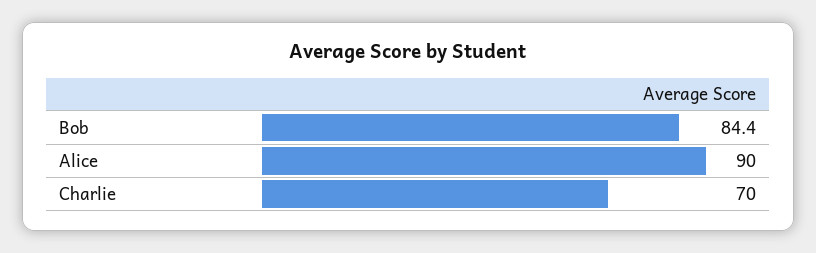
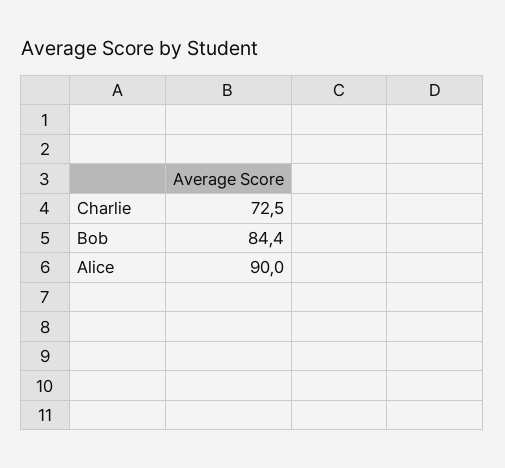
  {
    "Bob": 84.4,
    "Alice": 90,
-   "Charlie": 70
+   "Charlie": 72.5
  }

